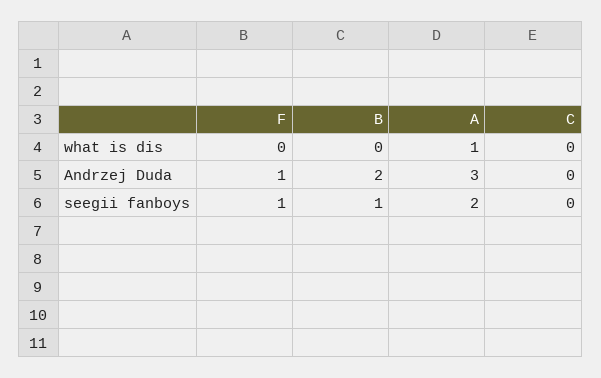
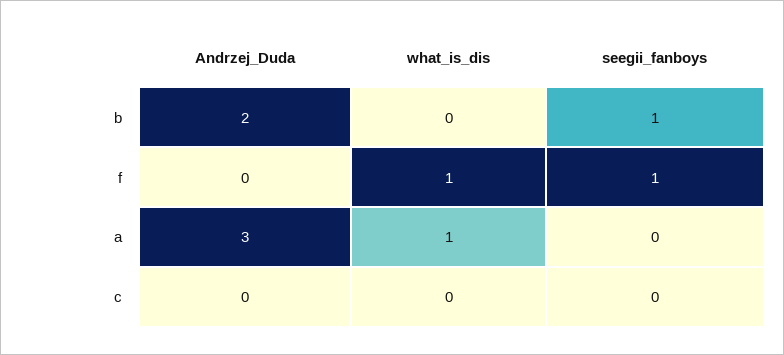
  {
    "F": {
-     "what is dis": 0,
+     "what is dis": 1,
-     "Andrzej Duda": 1,
+     "Andrzej Duda": 0,
      "seegii fanboys": 1
    },
    "B": {
      "what is dis": 0,
      "Andrzej Duda": 2,
      "seegii fanboys": 1
    },
    "A": {
      "what is dis": 1,
      "Andrzej Duda": 3,
-     "seegii fanboys": 2
+     "seegii fanboys": 0
    },
    "C": {
      "what is dis": 0,
      "Andrzej Duda": 0,
      "seegii fanboys": 0
    }
  }

